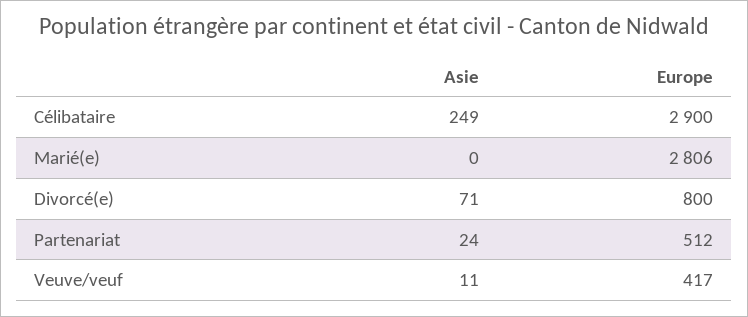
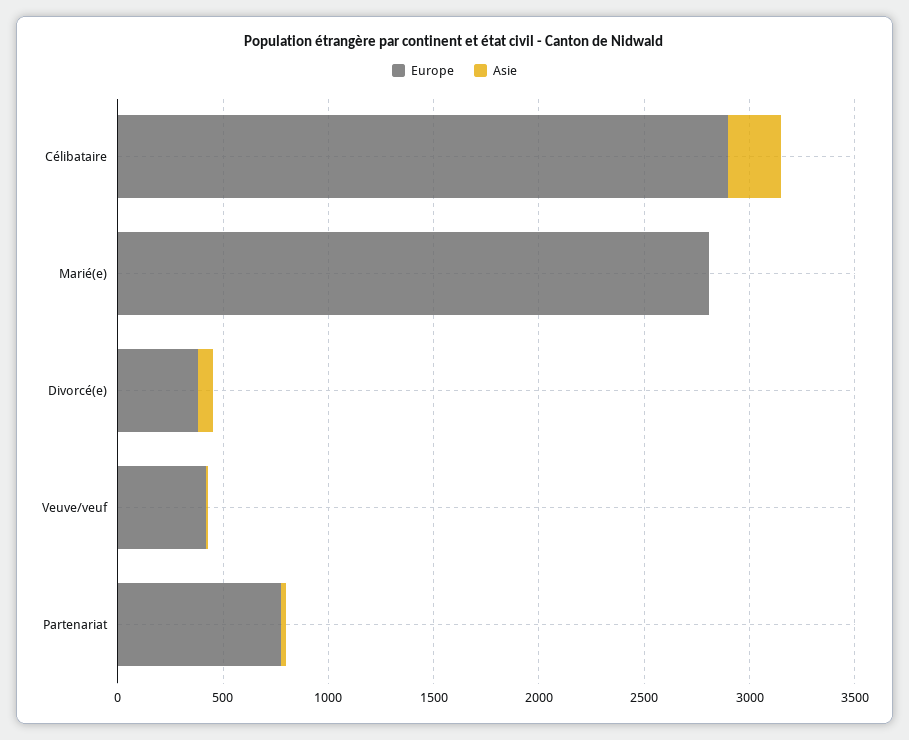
  {
    "Asie": {
      "Célibataire": 249,
      "Marié(e)": 0,
      "Divorcé(e)": 71,
      "Partenariat": 24,
      "Veuve/veuf": 11
    },
    "Europe": {
      "Célibataire": 2900,
      "Marié(e)": 2806,
-     "Divorcé(e)": 800,
+     "Divorcé(e)": 400,
-     "Partenariat": 512,
+     "Partenariat": 800,
      "Veuve/veuf": 417
    }
  }

